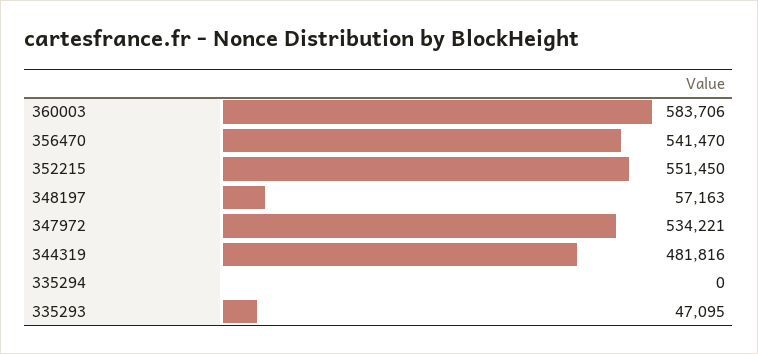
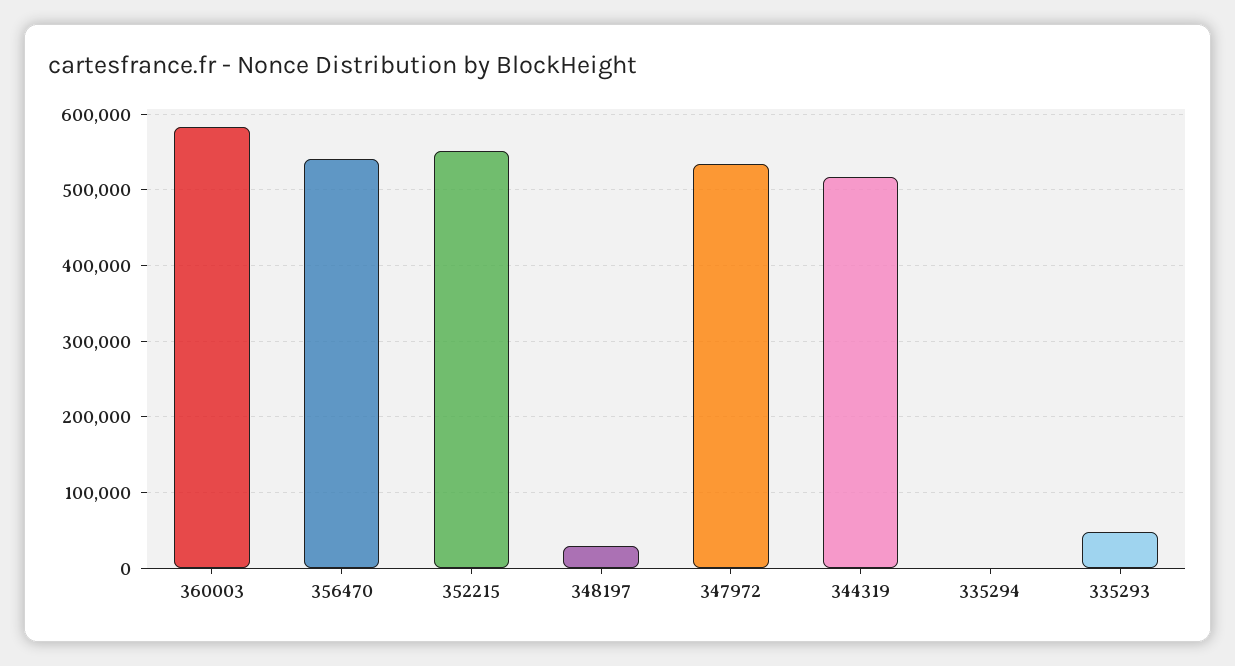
  {
    "360003": 583706,
    "356470": 541470,
    "352215": 551450,
-   "348197": 57163,
+   "348197": 30000,
    "347972": 534221,
-   "344319": 481816,
+   "344319": 520000,
    "335294": 0,
    "335293": 47095
  }

